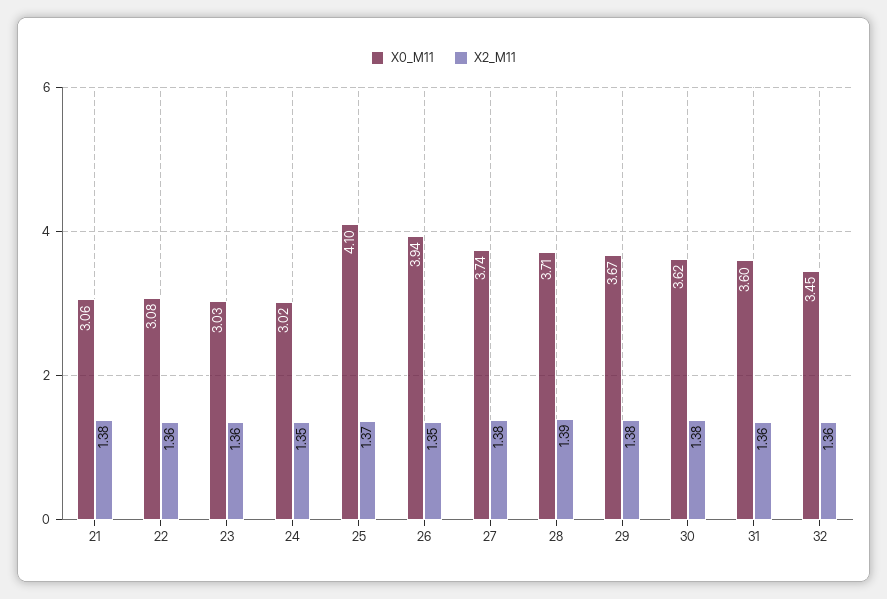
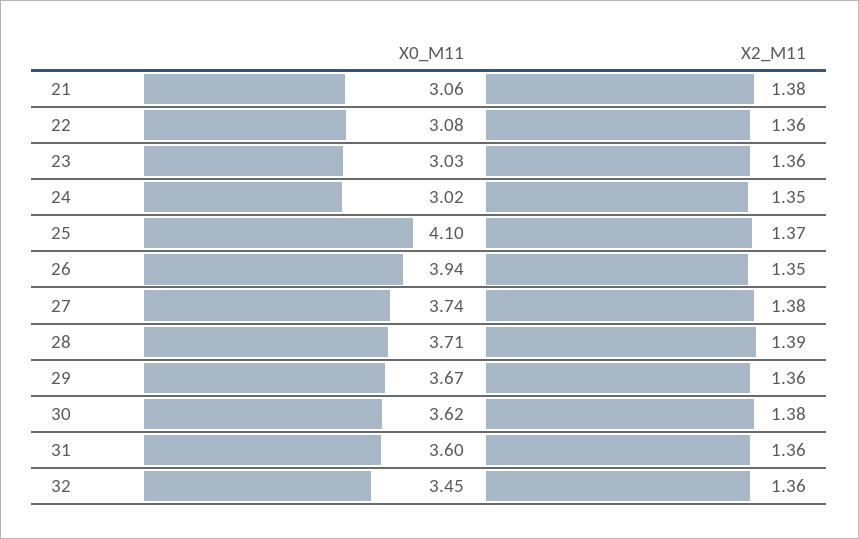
  {
    "X0_M11": {
      "21": 3.06,
      "22": 3.08,
      "23": 3.03,
      "24": 3.02,
      "25": 4.1,
      "26": 3.94,
      "27": 3.74,
      "28": 3.71,
      "29": 3.67,
      "30": 3.62,
      "31": 3.6,
      "32": 3.45
    },
    "X2_M11": {
      "21": 1.38,
      "22": 1.36,
      "23": 1.36,
      "24": 1.35,
      "25": 1.37,
      "26": 1.35,
      "27": 1.38,
      "28": 1.39,
-     "29": 1.38,
+     "29": 1.36,
      "30": 1.38,
      "31": 1.36,
      "32": 1.36
    }
  }

